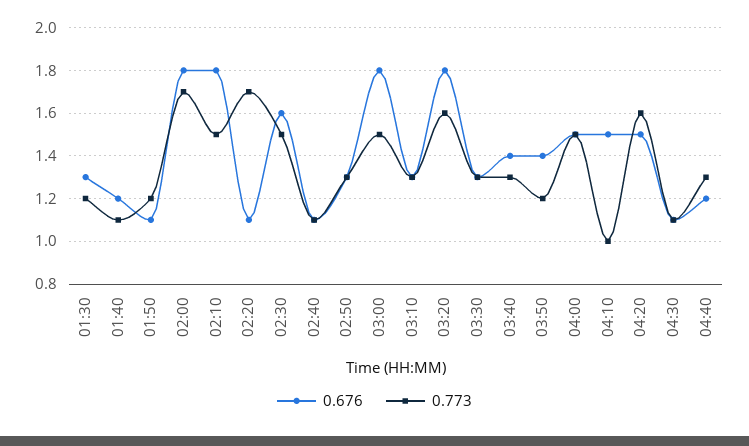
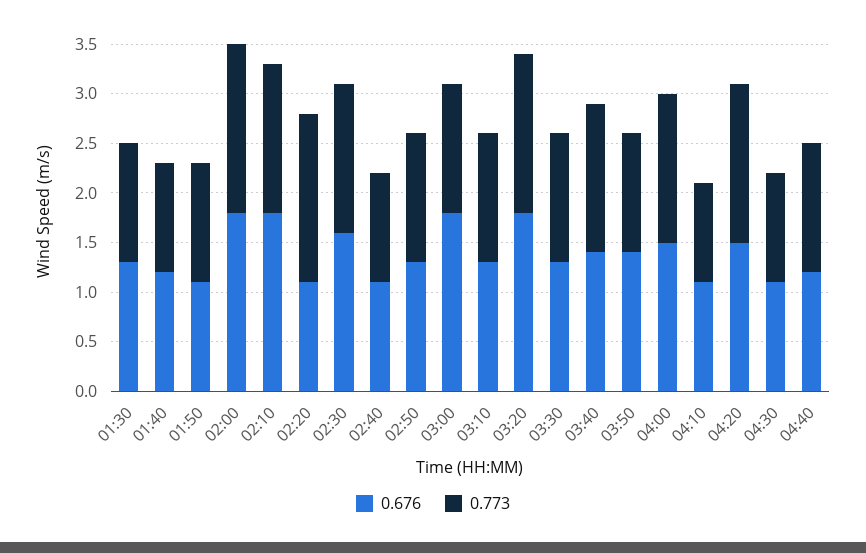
  {
    "0.676": {
      "01:30": 1.3,
      "01:40": 1.2,
      "01:50": 1.1,
      "02:00": 1.8,
      "02:10": 1.8,
      "02:20": 1.1,
      "02:30": 1.6,
      "02:40": 1.1,
      "02:50": 1.3,
      "03:00": 1.8,
      "03:10": 1.3,
      "03:20": 1.8,
      "03:30": 1.3,
      "03:40": 1.4,
      "03:50": 1.4,
      "04:00": 1.5,
-     "04:10": 1.5,
+     "04:10": 1.1,
      "04:20": 1.5,
      "04:30": 1.1,
      "04:40": 1.2
    },
    "0.773": {
      "01:30": 1.2,
      "01:40": 1.1,
      "01:50": 1.2,
      "02:00": 1.7,
      "02:10": 1.5,
      "02:20": 1.7,
      "02:30": 1.5,
      "02:40": 1.1,
      "02:50": 1.3,
-     "03:00": 1.5,
+     "03:00": 1.3,
      "03:10": 1.3,
      "03:20": 1.6,
      "03:30": 1.3,
-     "03:40": 1.3,
+     "03:40": 1.5,
      "03:50": 1.2,
      "04:00": 1.5,
      "04:10": 1,
      "04:20": 1.6,
      "04:30": 1.1,
      "04:40": 1.3
    }
  }

